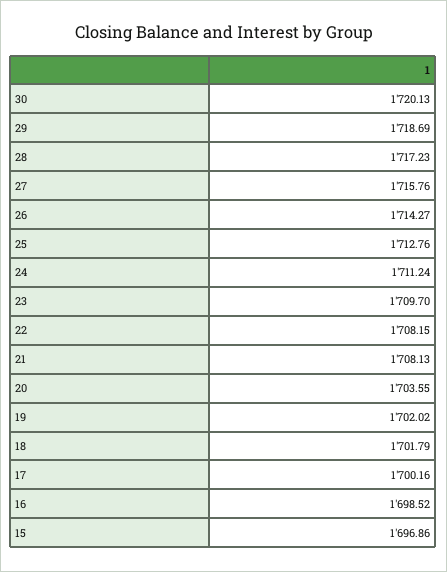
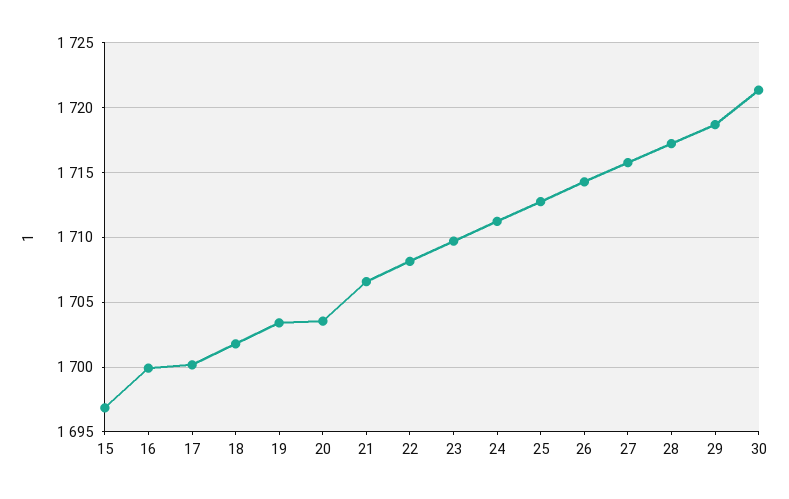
  {
-   "30": 1720.13,
+   "30": 1721.5,
    "29": 1718.69,
    "28": 1717.23,
    "27": 1715.76,
    "26": 1714.27,
    "25": 1712.76,
    "24": 1711.24,
    "23": 1709.7,
    "22": 1708.15,
-   "21": 1708.13,
+   "21": 1706.5,
    "20": 1703.55,
-   "19": 1702.02,
+   "19": 1703.5,
    "18": 1701.79,
    "17": 1700.16,
-   "16": 1698.52,
+   "16": 1700,
    "15": 1696.86
  }

